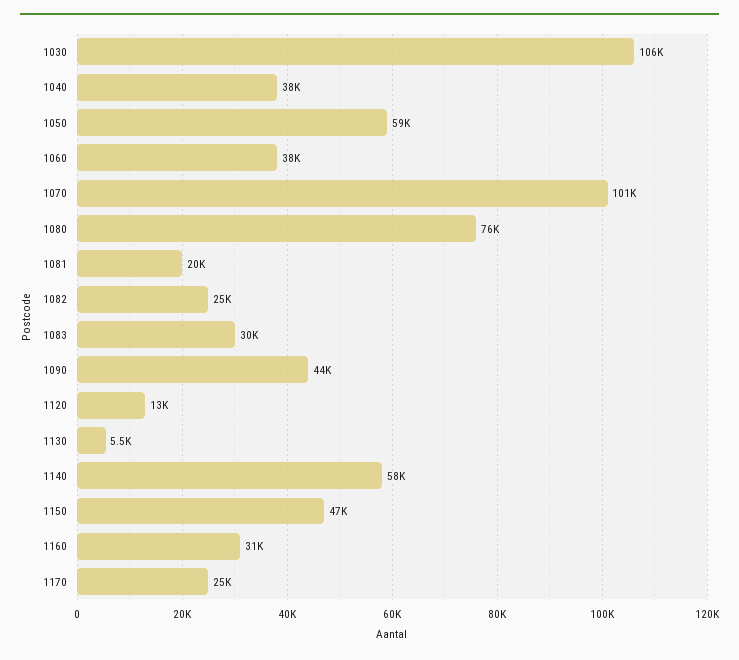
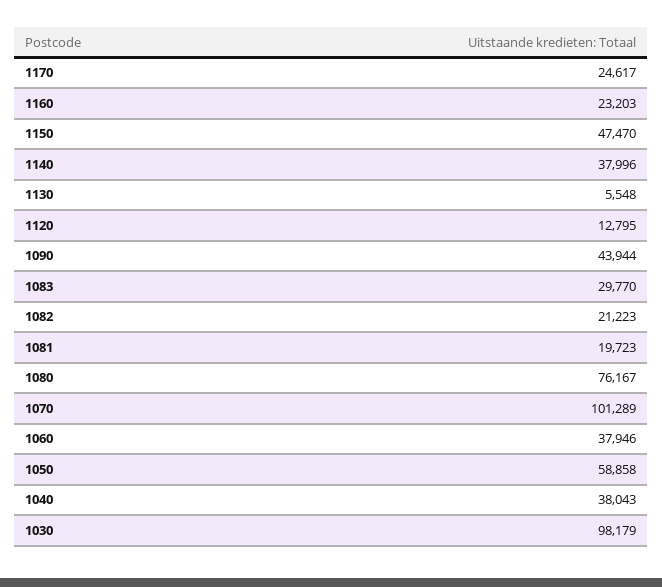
  {
-   "1030": 106000,
+   "1030": 98179,
    "1040": 38043,
    "1050": 58858,
    "1060": 37946,
    "1070": 101289,
    "1080": 76167,
    "1081": 19723,
-   "1082": 25000,
+   "1082": 21223,
    "1083": 29770,
    "1090": 43944,
    "1120": 12795,
    "1130": 5548,
-   "1140": 58000,
+   "1140": 37996,
    "1150": 47470,
-   "1160": 31000,
+   "1160": 23203,
    "1170": 24617
  }

